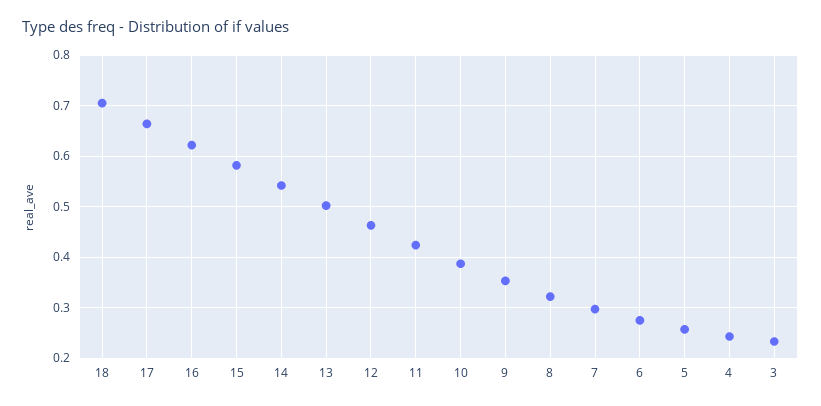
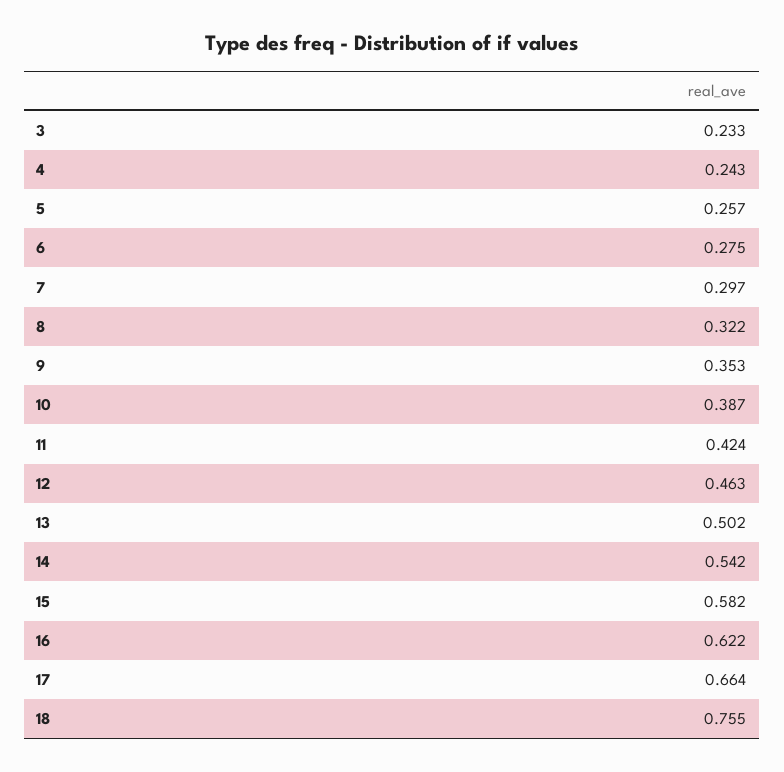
  {
-   "18": 0.7,
+   "18": 0.755,
    "17": 0.664,
    "16": 0.622,
    "15": 0.582,
    "14": 0.542,
    "13": 0.502,
    "12": 0.463,
    "11": 0.424,
    "10": 0.387,
    "9": 0.353,
    "8": 0.322,
    "7": 0.297,
    "6": 0.275,
    "5": 0.257,
    "4": 0.243,
    "3": 0.233
  }

